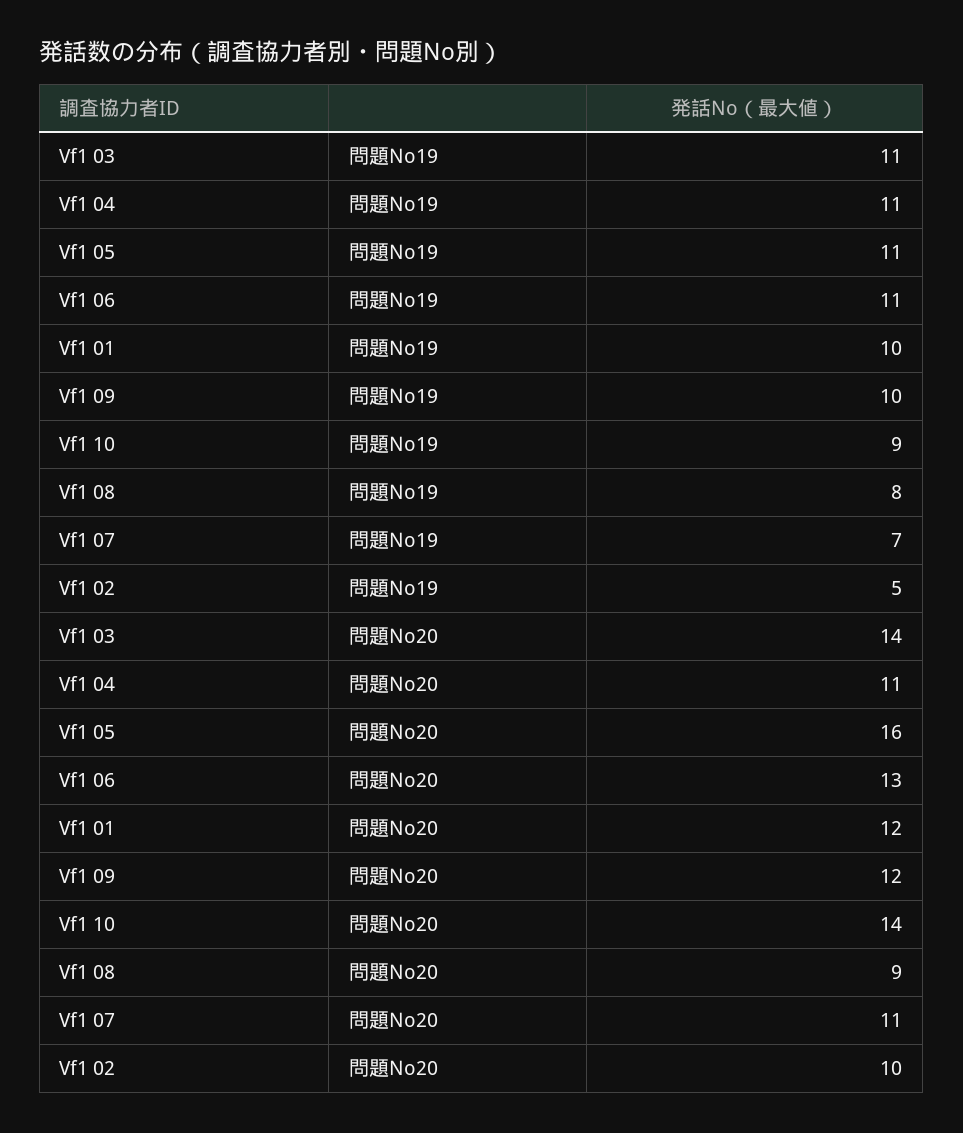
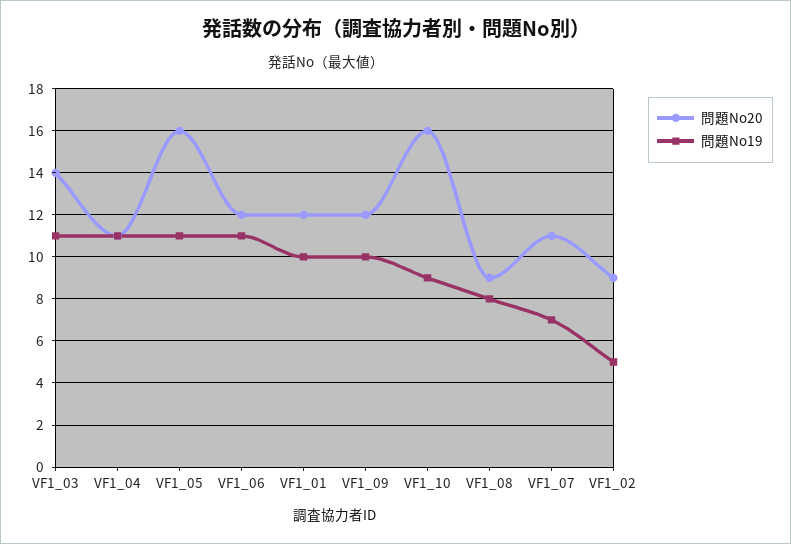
  {
    "問題No19": {
      "Vf1 03": 11,
      "Vf1 04": 11,
      "Vf1 05": 11,
      "Vf1 06": 11,
      "Vf1 01": 10,
      "Vf1 09": 10,
      "Vf1 10": 9,
      "Vf1 08": 8,
      "Vf1 07": 7,
      "Vf1 02": 5
    },
    "問題No20": {
      "Vf1 03": 14,
      "Vf1 04": 11,
      "Vf1 05": 16,
-     "Vf1 06": 13,
+     "Vf1 06": 12,
      "Vf1 01": 12,
      "Vf1 09": 12,
-     "Vf1 10": 14,
+     "Vf1 10": 16,
      "Vf1 08": 9,
      "Vf1 07": 11,
-     "Vf1 02": 10
+     "Vf1 02": 9
    }
  }

